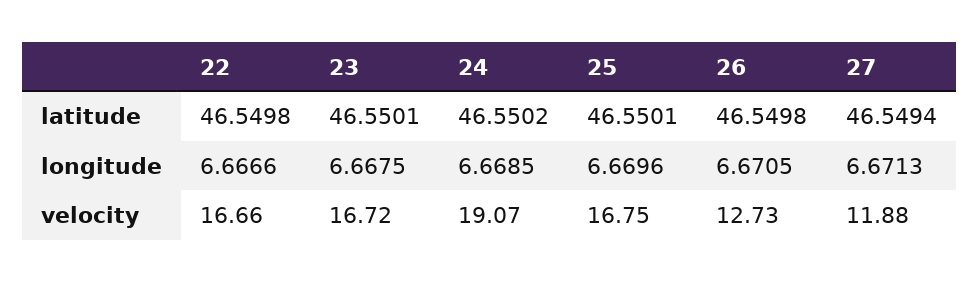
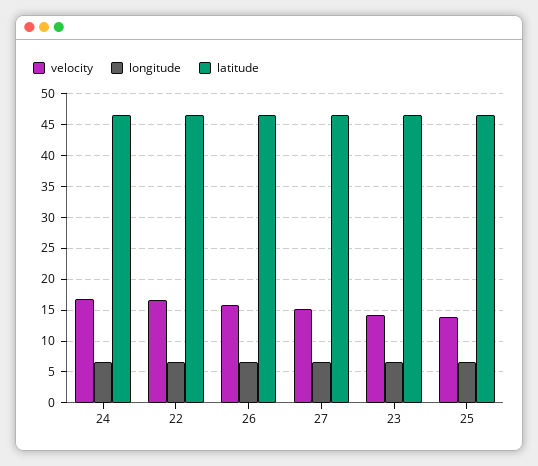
  {
    "latitude": {
      "22": 46.5498,
      "23": 46.5501,
      "24": 46.5502,
      "25": 46.5501,
      "26": 46.5498,
      "27": 46.5494
    },
    "longitude": {
      "22": 6.6666,
      "23": 6.6675,
      "24": 6.6685,
      "25": 6.6696,
      "26": 6.6705,
      "27": 6.6713
    },
    "velocity": {
      "22": 16.66,
-     "23": 16.72,
+     "23": 14,
-     "24": 19.07,
+     "24": 17,
-     "25": 16.75,
+     "25": 14,
-     "26": 12.73,
+     "26": 16,
-     "27": 11.88
+     "27": 15
    }
  }

